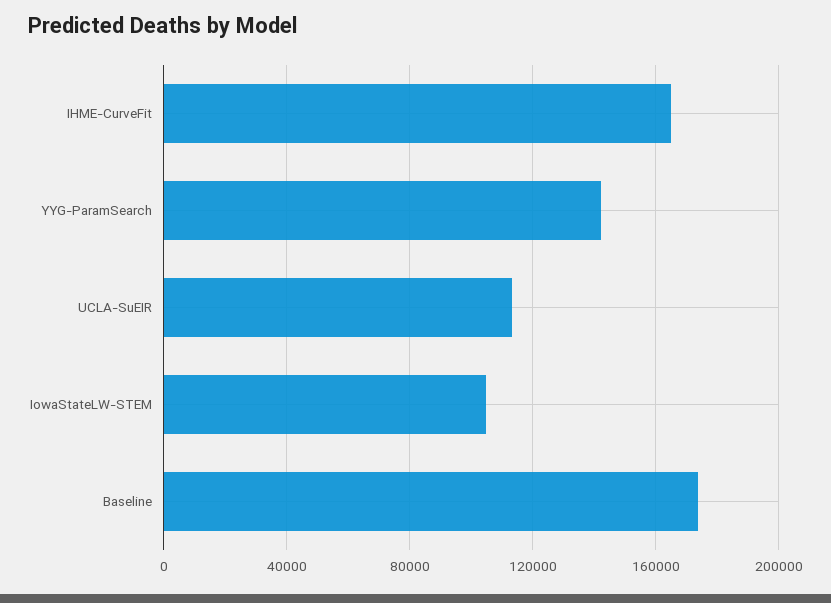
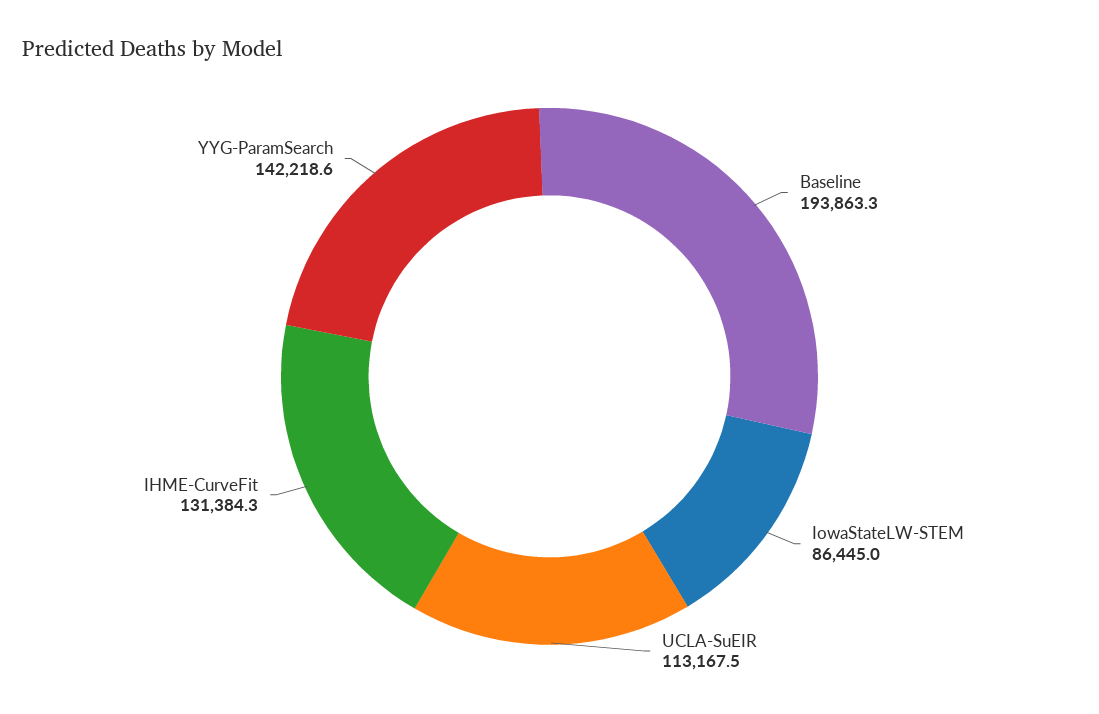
  {
-   "IHME-CurveFit": 165000,
+   "IHME-CurveFit": 131384.3,
    "YYG-ParamSearch": 142218.6,
    "UCLA-SuEIR": 113167.5,
-   "IowaStateLW-STEM": 105000,
+   "IowaStateLW-STEM": 86445,
-   "Baseline": 175000
+   "Baseline": 193863.3
  }

